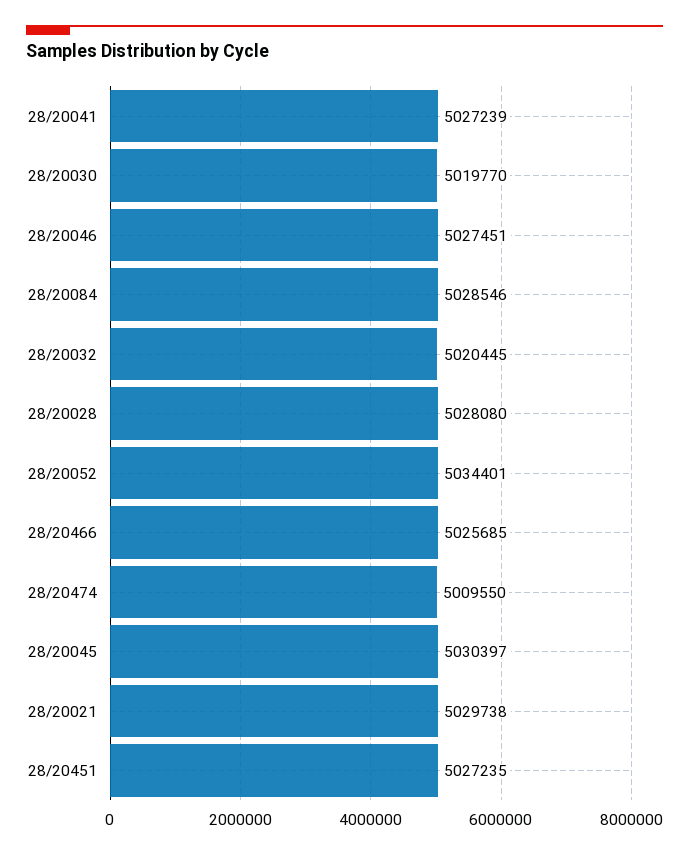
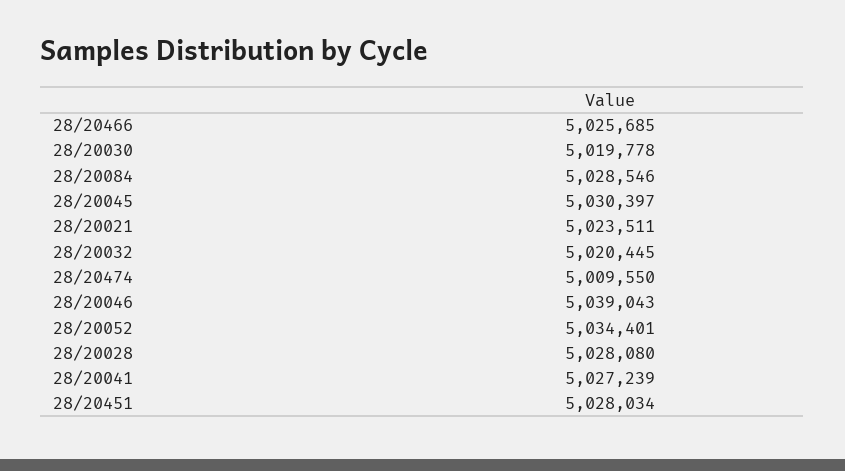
  {
    "28/20041": 5027239,
-   "28/20030": 5019770,
+   "28/20030": 5019778,
-   "28/20046": 5027451,
+   "28/20046": 5039043,
    "28/20084": 5028546,
    "28/20032": 5020445,
    "28/20028": 5028080,
    "28/20052": 5034401,
    "28/20466": 5025685,
    "28/20474": 5009550,
    "28/20045": 5030397,
-   "28/20021": 5029738,
+   "28/20021": 5023511,
-   "28/20451": 5027235
+   "28/20451": 5028034
  }

